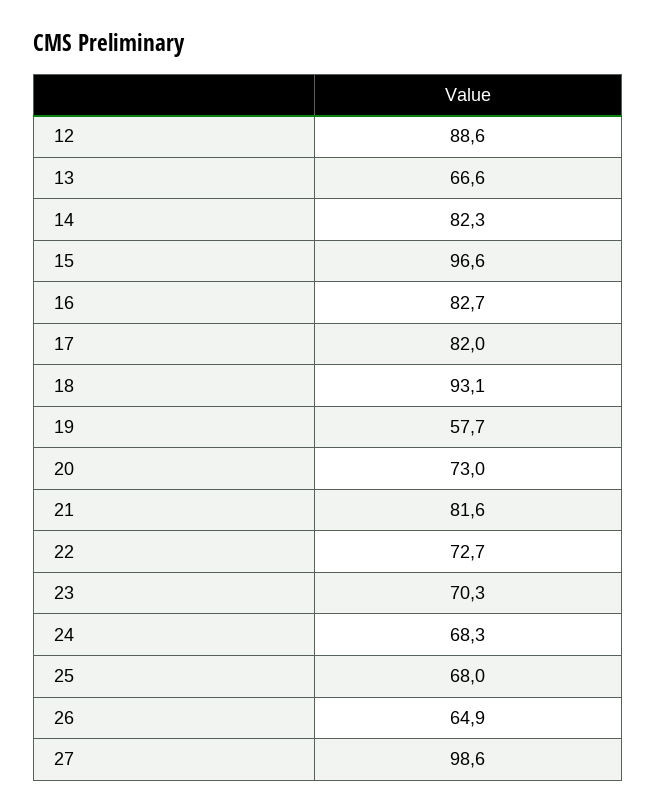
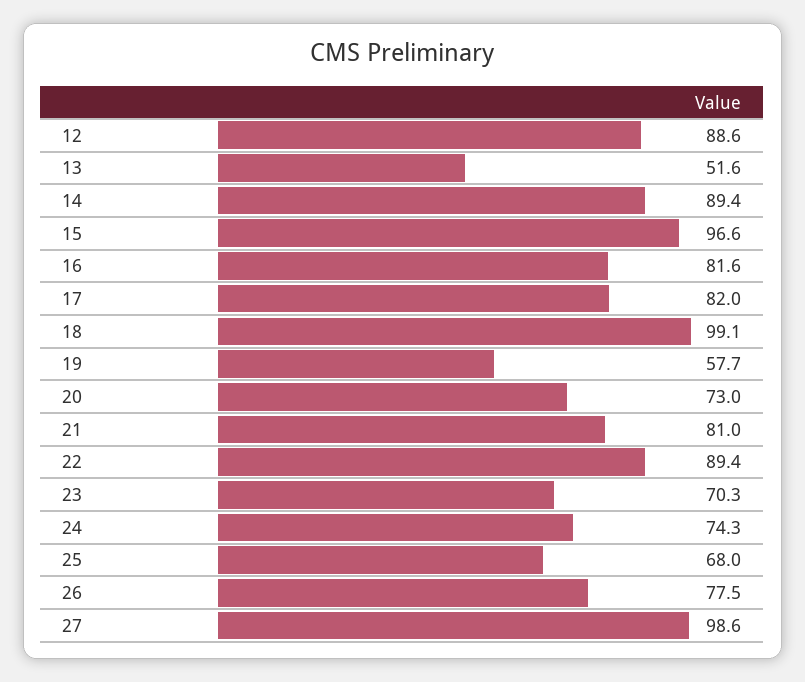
  {
    "12": 88.6,
-   "13": 66.6,
+   "13": 51.6,
-   "14": 82.3,
+   "14": 89.4,
    "15": 96.6,
-   "16": 82.7,
+   "16": 81.6,
    "17": 82,
-   "18": 93.1,
+   "18": 99.1,
    "19": 57.7,
    "20": 73,
-   "21": 81.6,
+   "21": 81,
-   "22": 72.7,
+   "22": 89.4,
    "23": 70.3,
-   "24": 68.3,
+   "24": 74.3,
    "25": 68,
-   "26": 64.9,
+   "26": 77.5,
    "27": 98.6
  }

